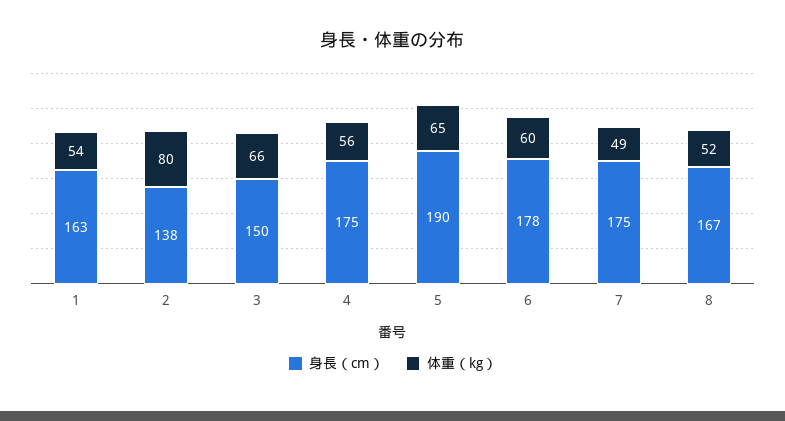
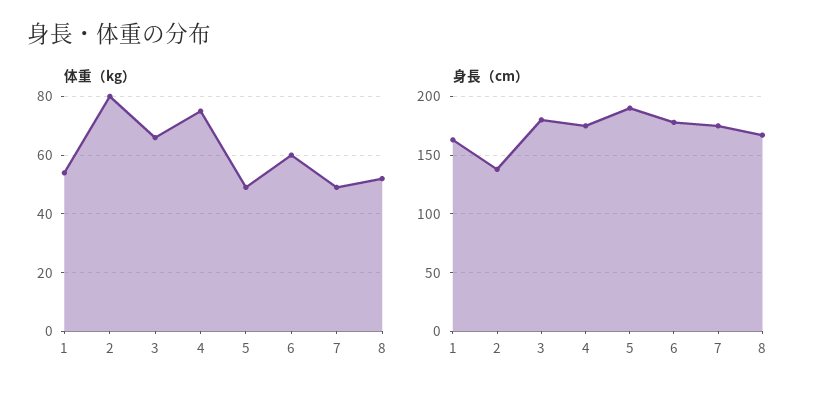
  {
    "身長（cm）": {
      "1": 163,
      "2": 138,
-     "3": 150,
+     "3": 180,
      "4": 175,
      "5": 190,
      "6": 178,
      "7": 175,
      "8": 167
    },
    "体重（kg）": {
      "1": 54,
      "2": 80,
      "3": 66,
-     "4": 56,
+     "4": 75,
-     "5": 65,
+     "5": 50,
      "6": 60,
      "7": 49,
      "8": 52
    }
  }

